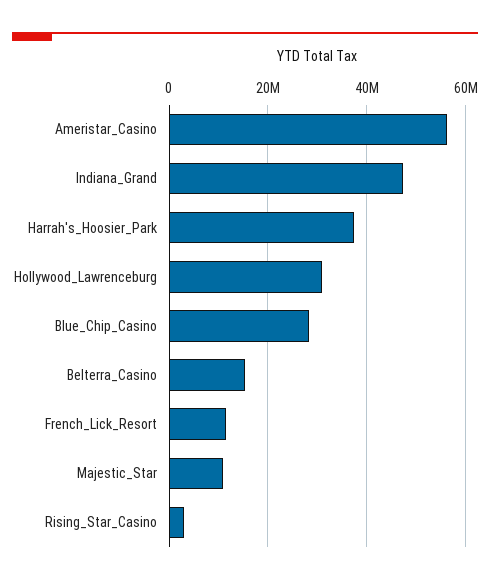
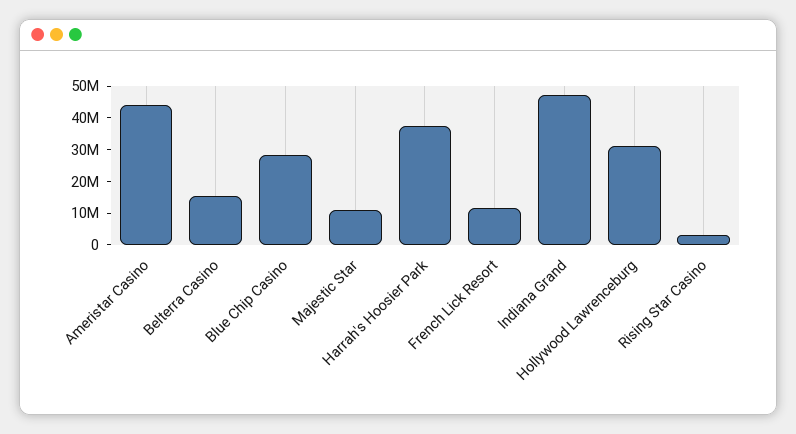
  {
-   "Ameristar_Casino": 56000000,
+   "Ameristar_Casino": 45000000,
    "Indiana_Grand": 48000000,
    "Harrah's_Hoosier_Park": 38000000,
    "Hollywood_Lawrenceburg": 30000000,
    "Blue_Chip_Casino": 28000000,
    "Belterra_Casino": 16000000,
    "French_Lick_Resort": 12000000,
    "Majestic_Star": 12000000,
    "Rising_Star_Casino": 2000000
  }

